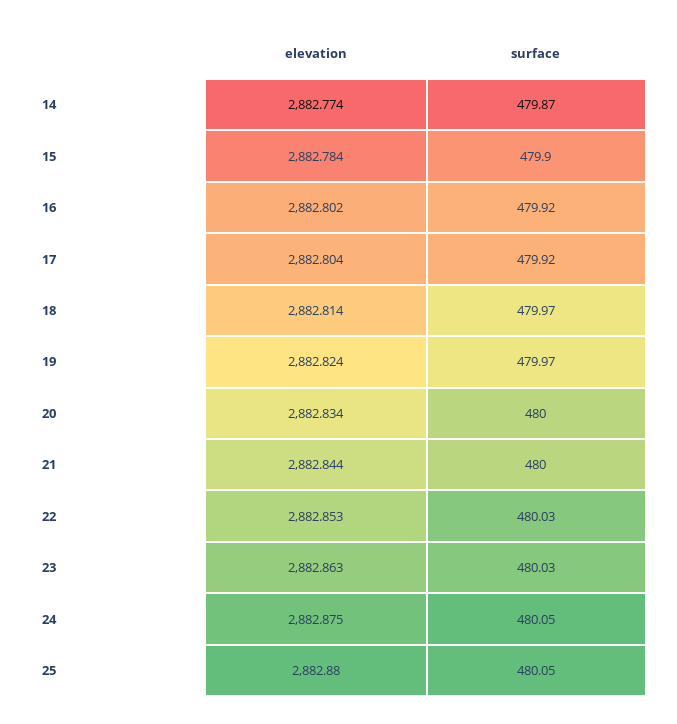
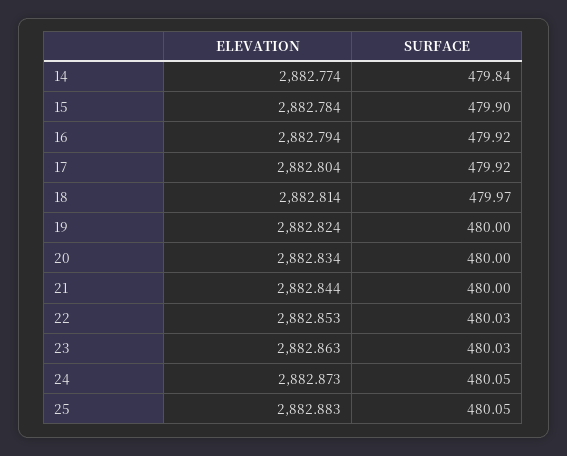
  {
    "elevation": {
      "14": 2882.774,
      "15": 2882.784,
-     "16": 2882.802,
+     "16": 2882.794,
      "17": 2882.804,
      "18": 2882.814,
      "19": 2882.824,
      "20": 2882.834,
      "21": 2882.844,
      "22": 2882.853,
      "23": 2882.863,
-     "24": 2882.875,
+     "24": 2882.873,
-     "25": 2882.88
+     "25": 2882.883
    },
    "surface": {
-     "14": 479.87,
+     "14": 479.84,
      "15": 479.9,
      "16": 479.92,
      "17": 479.92,
      "18": 479.97,
-     "19": 479.97,
+     "19": 480,
      "20": 480,
      "21": 480,
      "22": 480.03,
      "23": 480.03,
      "24": 480.05,
      "25": 480.05
    }
  }

